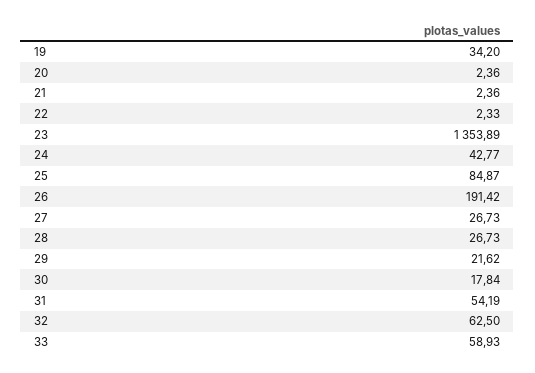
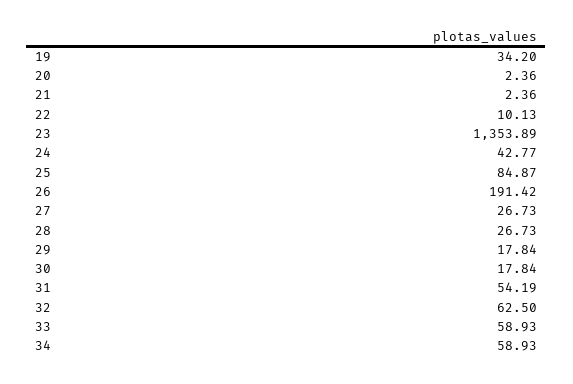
  {
    "19": 34.2,
    "20": 2.36,
    "21": 2.36,
-   "22": 2.33,
+   "22": 10.13,
    "23": 1353.89,
    "24": 42.77,
    "25": 84.87,
    "26": 191.42,
    "27": 26.73,
    "28": 26.73,
-   "29": 21.62,
+   "29": 17.84,
    "30": 17.84,
    "31": 54.19,
    "32": 62.5,
-   "33": 58.93
+   "33": 58.93,
+   "34": 58.93
  }

